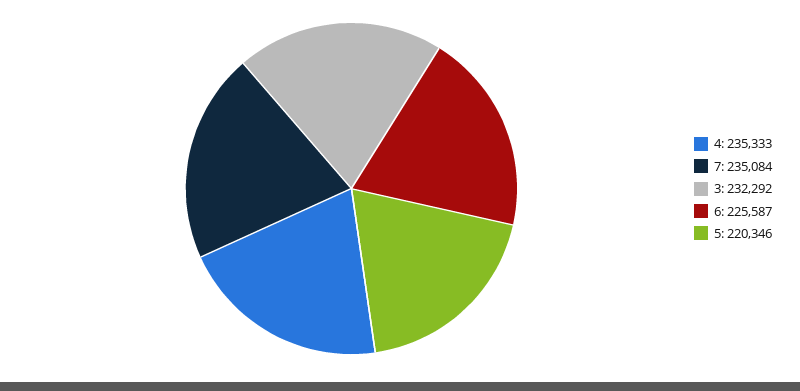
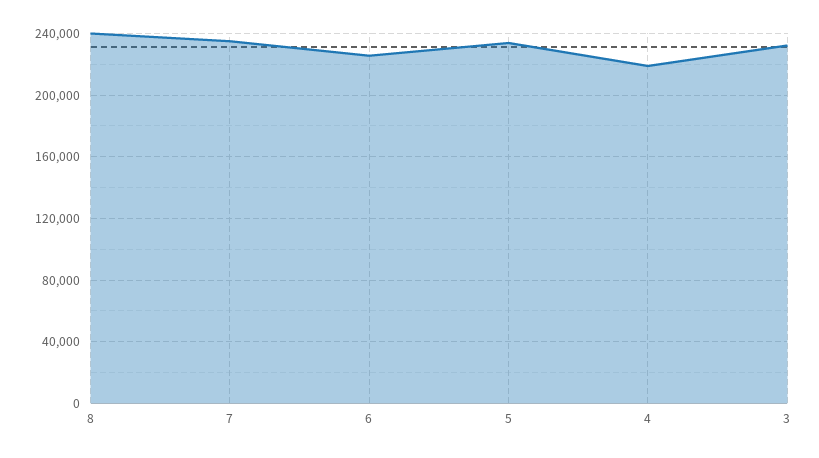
  {
-   "4": 235333,
+   "4": 220000,
    "7": 235084,
    "3": 232292,
    "6": 225587,
-   "5": 220346
+   "5": 235000,
+   "8": 240000
  }

